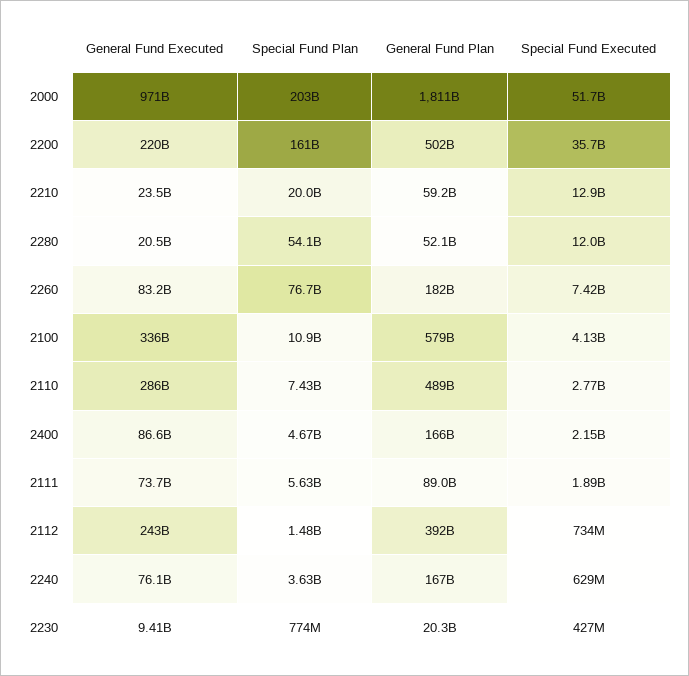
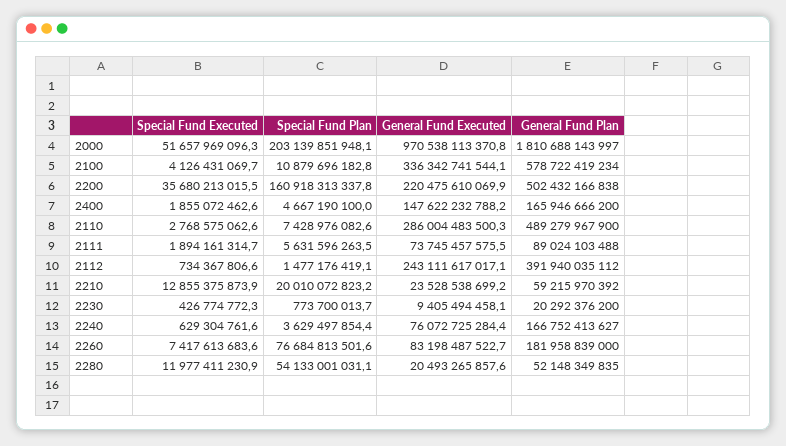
  {
    "General Fund Executed": {
      "2000": 970538113370.8,
      "2200": 220475610069.9,
      "2210": 23528538699.2,
      "2280": 20493265857.6,
      "2260": 83198487522.7,
      "2100": 336342741544.1,
      "2110": 286004483500.3,
-     "2400": 86600000000,
+     "2400": 147622232788.2,
      "2111": 73745457575.5,
      "2112": 243111617017.1,
      "2240": 76072725284.4,
      "2230": 9405494458.1
    },
    "Special Fund Plan": {
      "2000": 203139851948.1,
      "2200": 160918313337.8,
      "2210": 20010072823.2,
      "2280": 54133001031.1,
      "2260": 76684813501.6,
      "2100": 10879696182.8,
      "2110": 7428976082.6,
      "2400": 4667190100,
      "2111": 5631596263.5,
      "2112": 1477176419.1,
      "2240": 3629497854.4,
      "2230": 773700013.7
    },
    "General Fund Plan": {
      "2000": 1810688143997,
      "2200": 502432166838,
      "2210": 59215970392,
      "2280": 52148349835,
      "2260": 181958839000,
      "2100": 578722419234,
      "2110": 489279967900,
      "2400": 165946666200,
      "2111": 89024103488,
      "2112": 391940035112,
      "2240": 166752413627,
      "2230": 20292376200
    },
    "Special Fund Executed": {
      "2000": 51657969096.3,
      "2200": 35680213015.5,
      "2210": 12855375873.9,
      "2280": 11977411230.9,
      "2260": 7417613683.6,
      "2100": 4126431069.7,
      "2110": 2768575062.6,
-     "2400": 2150000000,
+     "2400": 1855072462.6,
      "2111": 1894161314.7,
      "2112": 734367806.6,
      "2240": 629304761.6,
      "2230": 426774772.3
    }
  }

